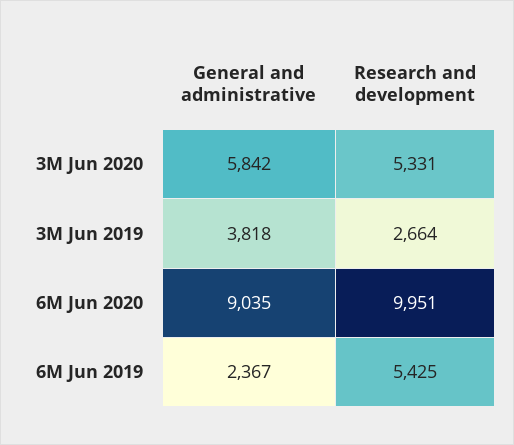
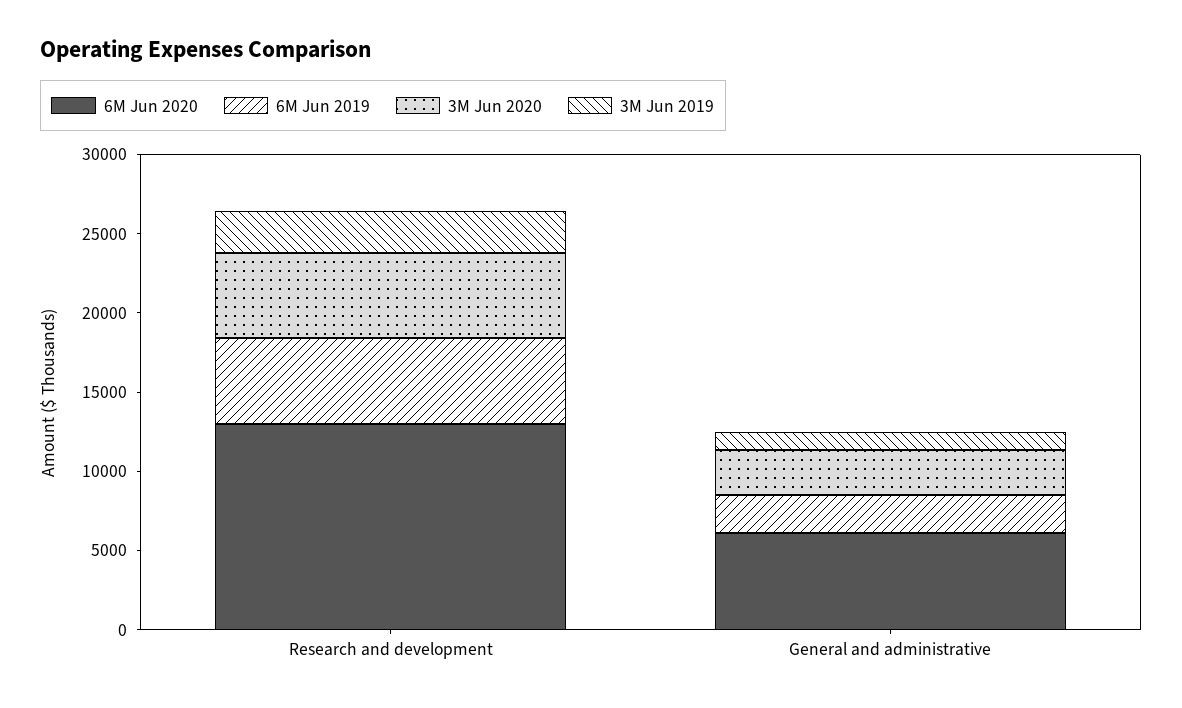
  {
    "3M Jun 2020": {
-     "General and administrative": 5842,
+     "General and administrative": 3000,
      "Research and development": 5331
    },
    "3M Jun 2019": {
-     "General and administrative": 3818,
+     "General and administrative": 1000,
      "Research and development": 2664
    },
    "6M Jun 2020": {
-     "General and administrative": 9035,
+     "General and administrative": 6000,
-     "Research and development": 9951
+     "Research and development": 13000
    },
    "6M Jun 2019": {
      "General and administrative": 2367,
      "Research and development": 5425
    }
  }

